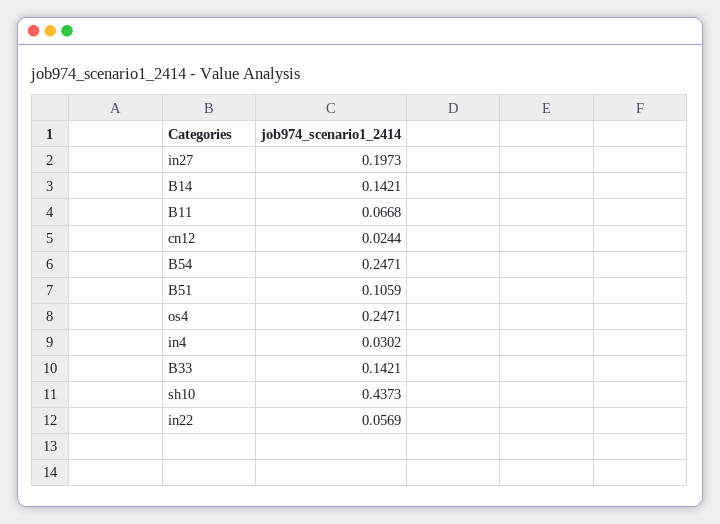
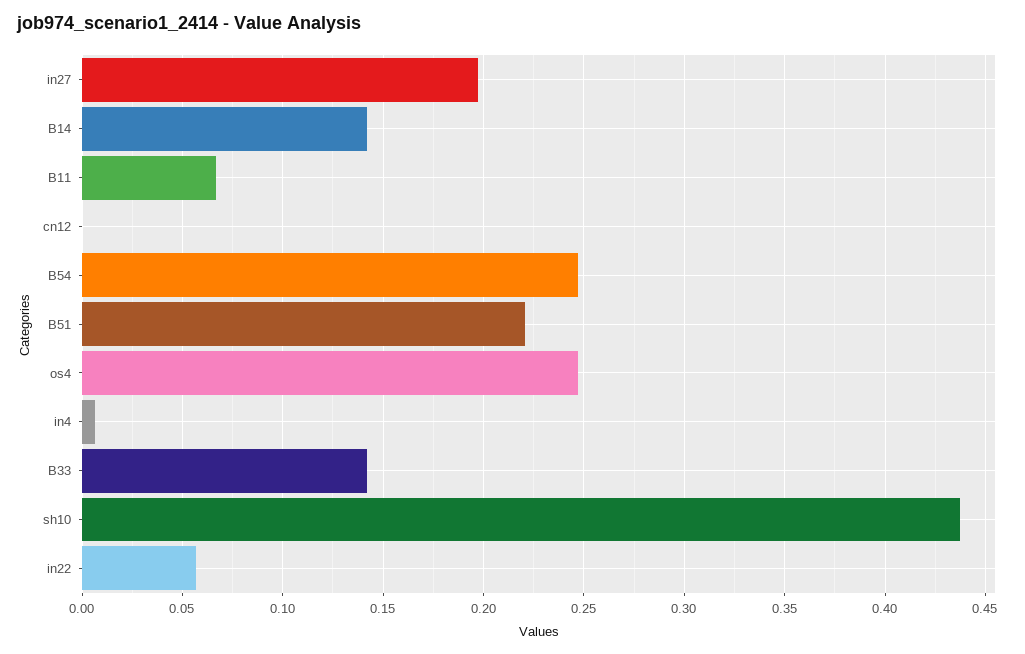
  {
    "in27": 0.1973,
    "B14": 0.1421,
    "B11": 0.0668,
-   "cn12": 0.0244,
+   "cn12": 0,
    "B54": 0.2471,
-   "B51": 0.1059,
+   "B51": 0.22,
    "os4": 0.2471,
-   "in4": 0.0302,
+   "in4": 0.005,
    "B33": 0.1421,
    "sh10": 0.4373,
    "in22": 0.0569
  }

